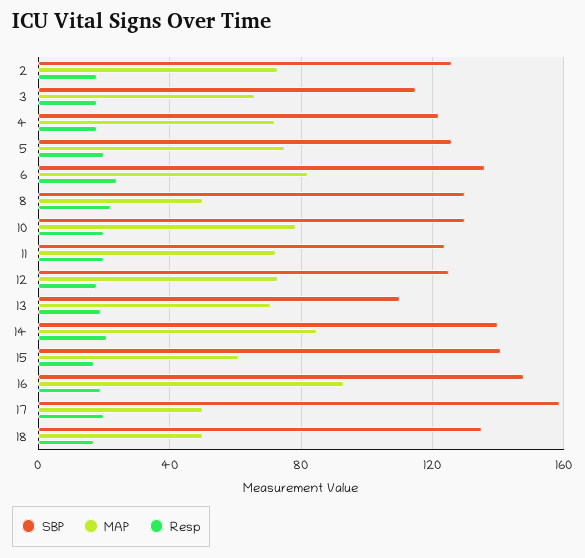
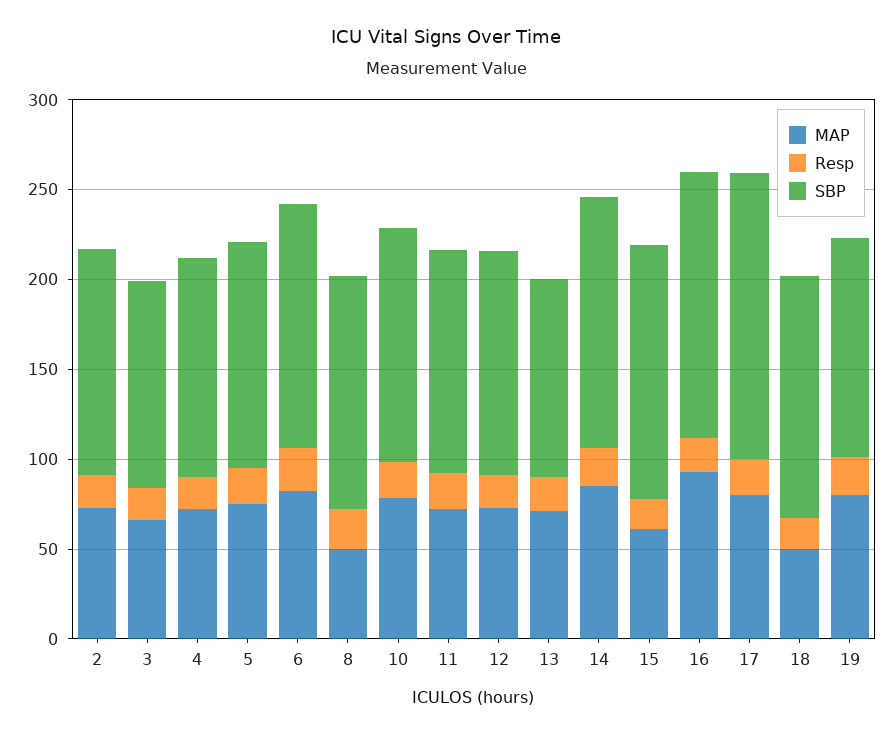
  {
    "SBP": {
      "2": 125,
      "3": 115,
      "4": 120,
      "5": 125,
      "6": 135,
      "8": 130,
      "10": 130,
      "11": 125,
      "12": 125,
      "13": 110,
      "14": 140,
      "15": 140,
      "16": 150,
      "17": 160,
-     "18": 135
+     "18": 135,
+     "19": 120
    },
    "MAP": {
      "2": 75,
      "3": 65,
      "4": 70,
      "5": 75,
      "6": 80,
      "8": 50,
      "10": 80,
      "11": 75,
      "12": 75,
      "13": 70,
      "14": 85,
      "15": 60,
      "16": 95,
-     "17": 50,
+     "17": 80,
-     "18": 50
+     "18": 50,
+     "19": 80
    },
    "Resp": {
      "2": 20,
      "3": 20,
      "4": 20,
      "5": 20,
      "6": 25,
      "8": 20,
      "10": 20,
      "11": 20,
      "12": 20,
      "13": 20,
      "14": 20,
      "15": 15,
      "16": 20,
      "17": 20,
-     "18": 15
+     "18": 15,
+     "19": 20
    }
  }

